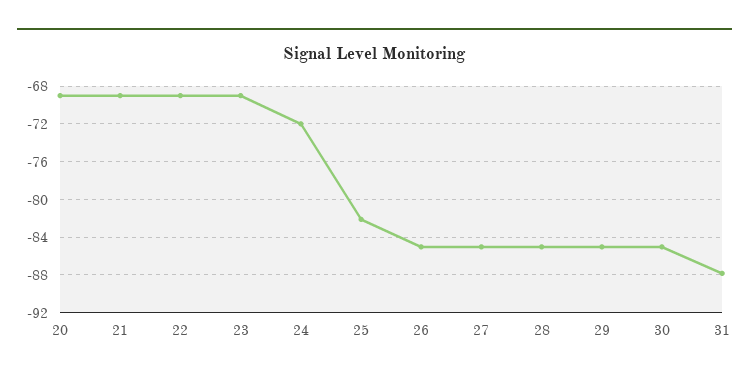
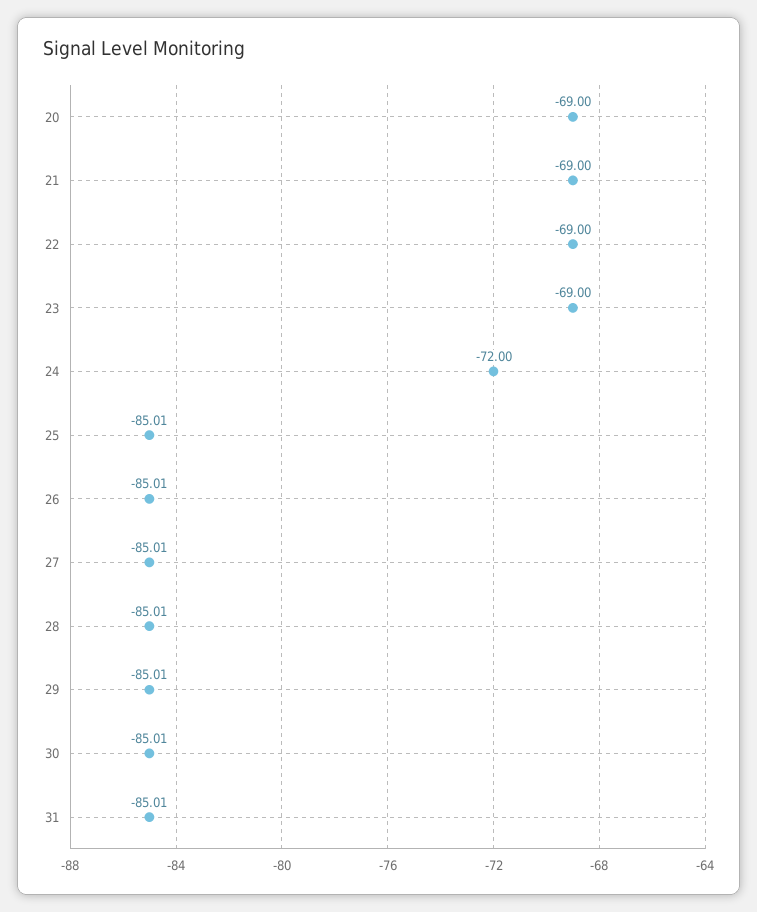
  {
    "20": -69,
    "21": -69,
    "22": -69,
    "23": -69,
    "24": -72,
-   "25": -82,
+   "25": -85.01,
    "26": -85.01,
    "27": -85.01,
    "28": -85.01,
    "29": -85.01,
    "30": -85.01,
-   "31": -88
+   "31": -85.01
  }

